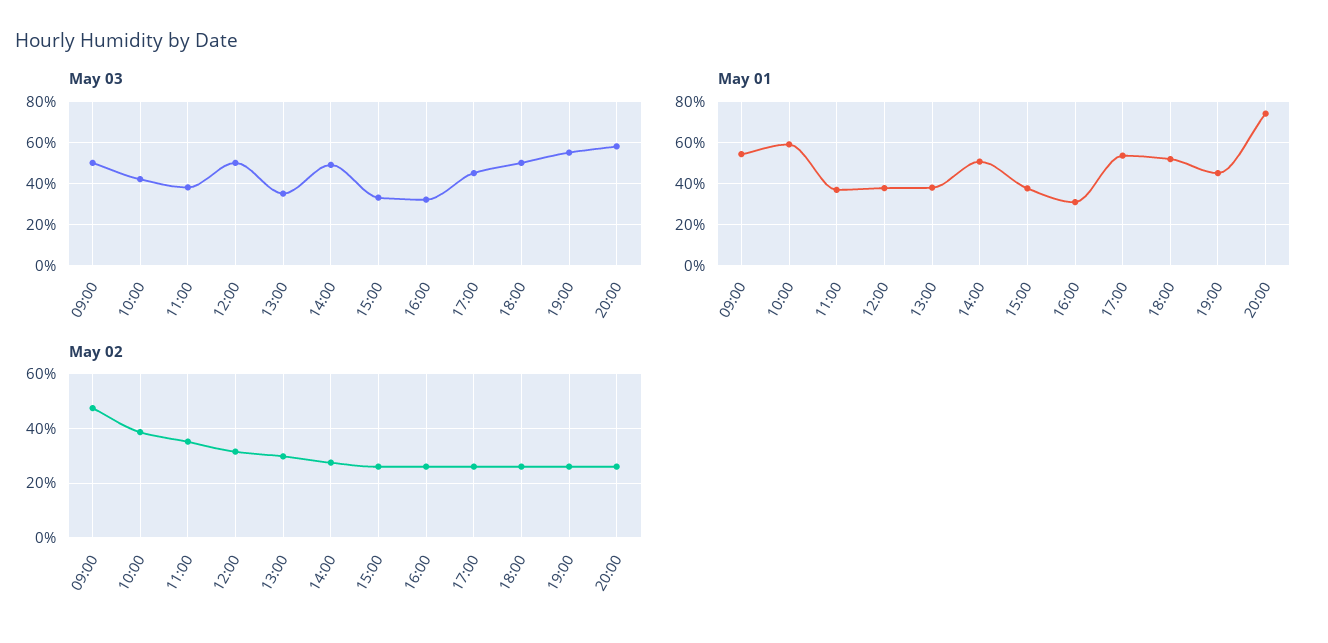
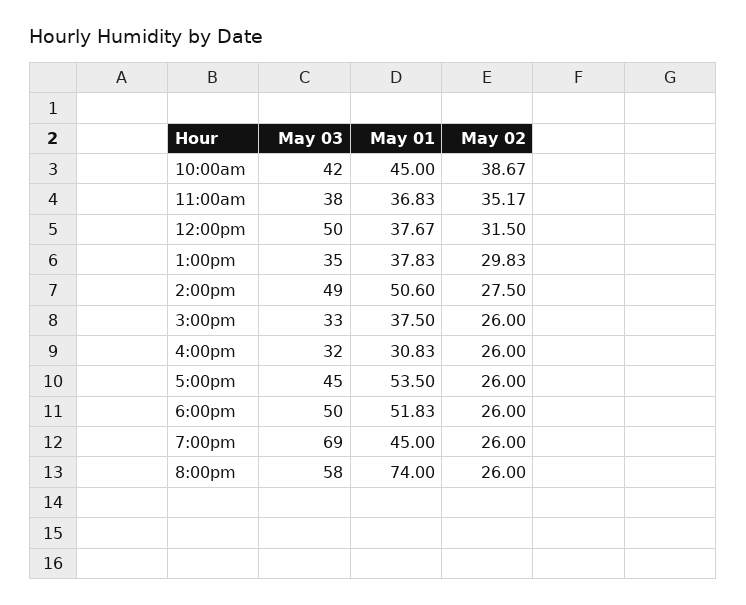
  {
    "May 03": {
-     "09:00": 50,
      "10:00": 42,
      "11:00": 38,
      "12:00": 50,
      "13:00": 35,
      "14:00": 49,
      "15:00": 33,
      "16:00": 32,
      "17:00": 45,
      "18:00": 50,
-     "19:00": 55,
+     "19:00": 69,
      "20:00": 58
    },
    "May 01": {
-     "09:00": 55,
-     "10:00": 60,
+     "10:00": 45,
      "11:00": 36.83,
      "12:00": 37.67,
      "13:00": 37.83,
      "14:00": 50.6,
      "15:00": 37.5,
      "16:00": 30.83,
      "17:00": 53.5,
      "18:00": 51.83,
      "19:00": 45,
      "20:00": 74
    },
    "May 02": {
-     "09:00": 47.5,
      "10:00": 38.67,
      "11:00": 35.17,
      "12:00": 31.5,
      "13:00": 29.83,
      "14:00": 27.5,
      "15:00": 26,
      "16:00": 26,
      "17:00": 26,
      "18:00": 26,
      "19:00": 26,
      "20:00": 26
    }
  }

